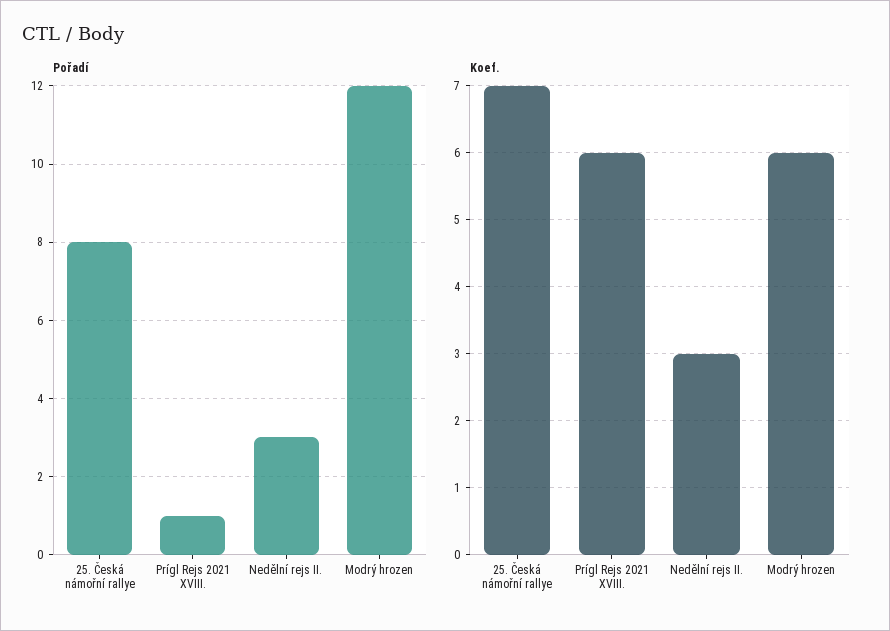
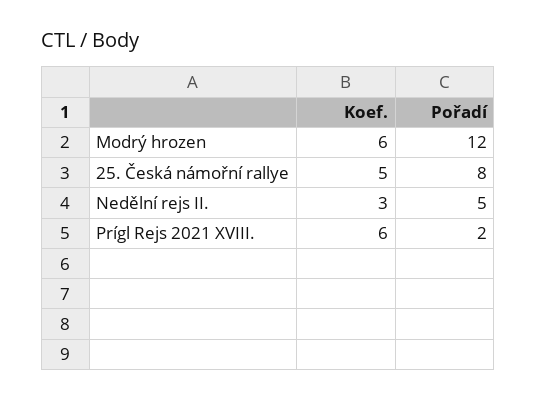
  {
    "Pořadí": {
      "25. Česká námořní rallye": 8,
-     "Prígl Rejs 2021 XVIII.": 1,
+     "Prígl Rejs 2021 XVIII.": 2,
-     "Nedělní rejs II.": 3,
+     "Nedělní rejs II.": 5,
      "Modrý hrozen": 12
    },
    "Koef.": {
-     "25. Česká námořní rallye": 7,
+     "25. Česká námořní rallye": 5,
      "Prígl Rejs 2021 XVIII.": 6,
      "Nedělní rejs II.": 3,
      "Modrý hrozen": 6
    }
  }

